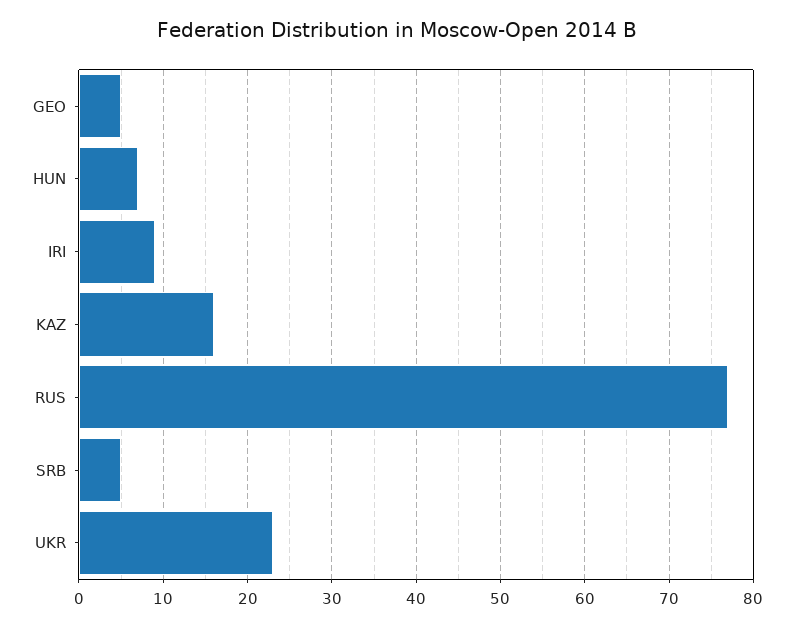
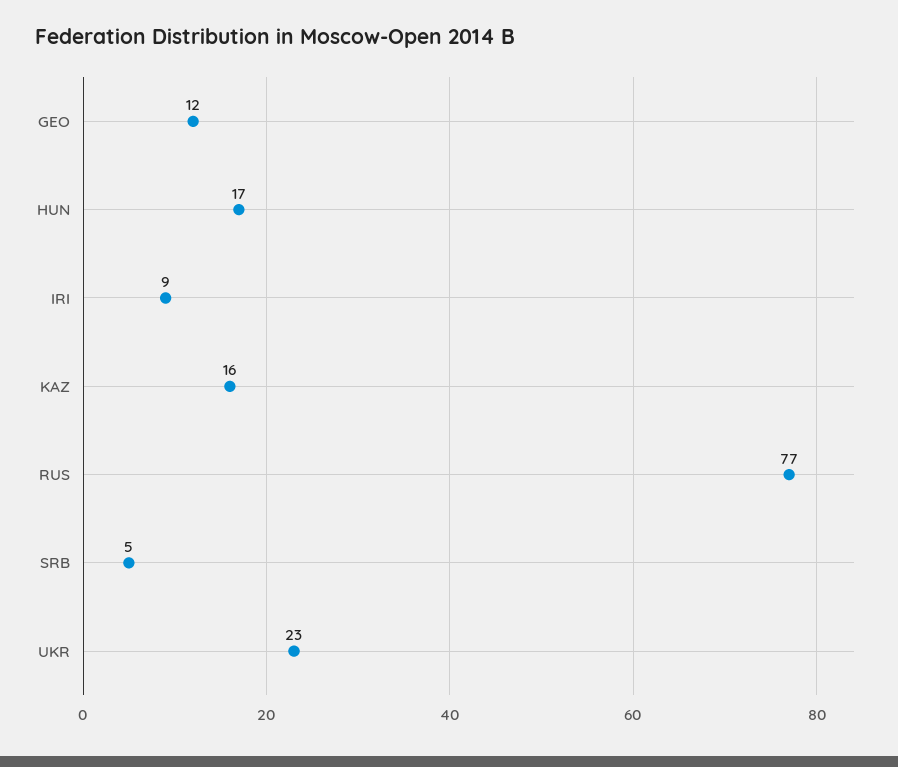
  {
-   "GEO": 5,
+   "GEO": 12,
-   "HUN": 7,
+   "HUN": 17,
    "IRI": 9,
    "KAZ": 16,
    "RUS": 77,
    "SRB": 5,
    "UKR": 23
  }

